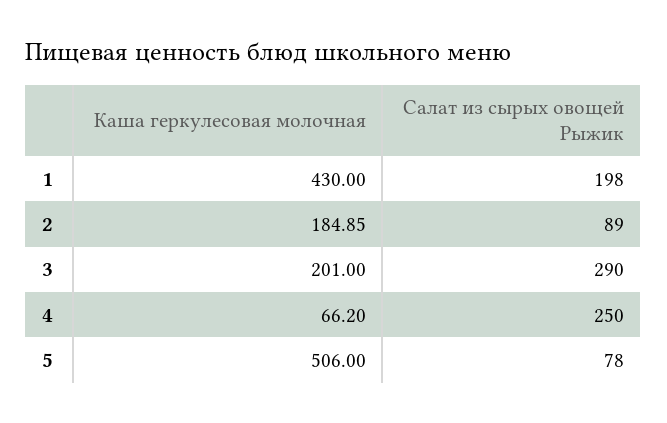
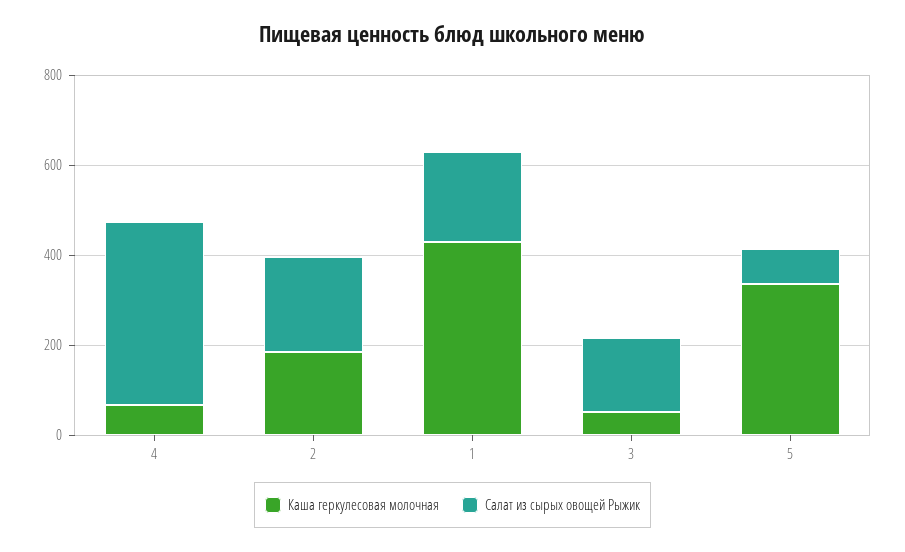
  {
    "Каша геркулесовая молочная": {
      "1": 430,
      "2": 184.85,
-     "3": 201,
+     "3": 50,
      "4": 66.2,
-     "5": 506
+     "5": 350
    },
    "Салат из сырых овощей Рыжик": {
      "1": 198,
-     "2": 89,
+     "2": 200,
-     "3": 290,
+     "3": 150,
-     "4": 250,
+     "4": 400,
      "5": 78
    }
  }

